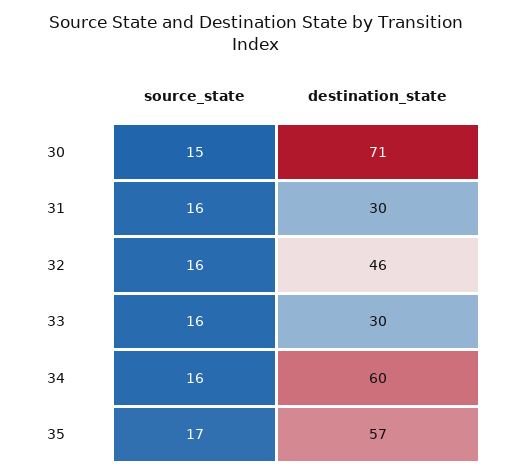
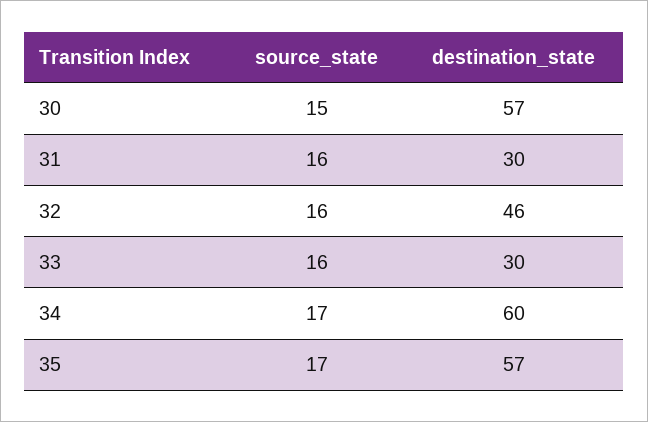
  {
    "source_state": {
      "30": 15,
      "31": 16,
      "32": 16,
      "33": 16,
-     "34": 16,
+     "34": 17,
      "35": 17
    },
    "destination_state": {
-     "30": 71,
+     "30": 57,
      "31": 30,
      "32": 46,
      "33": 30,
      "34": 60,
      "35": 57
    }
  }

